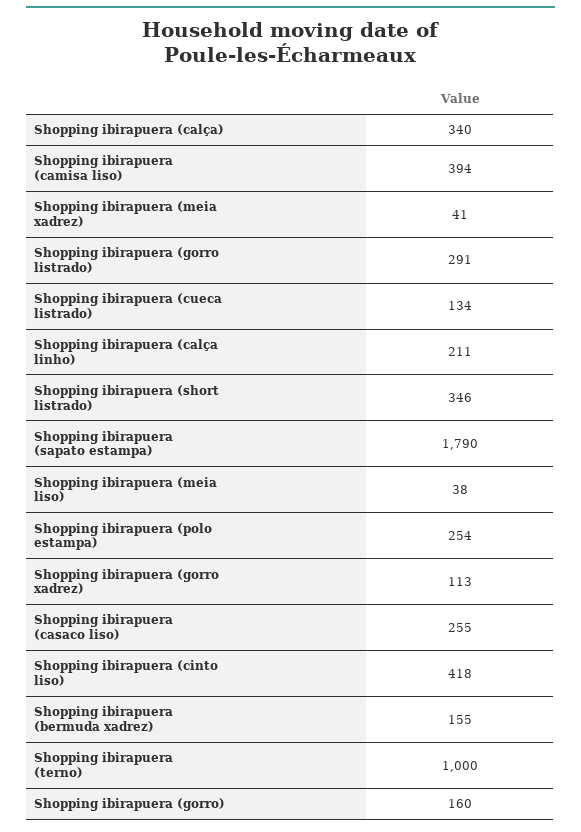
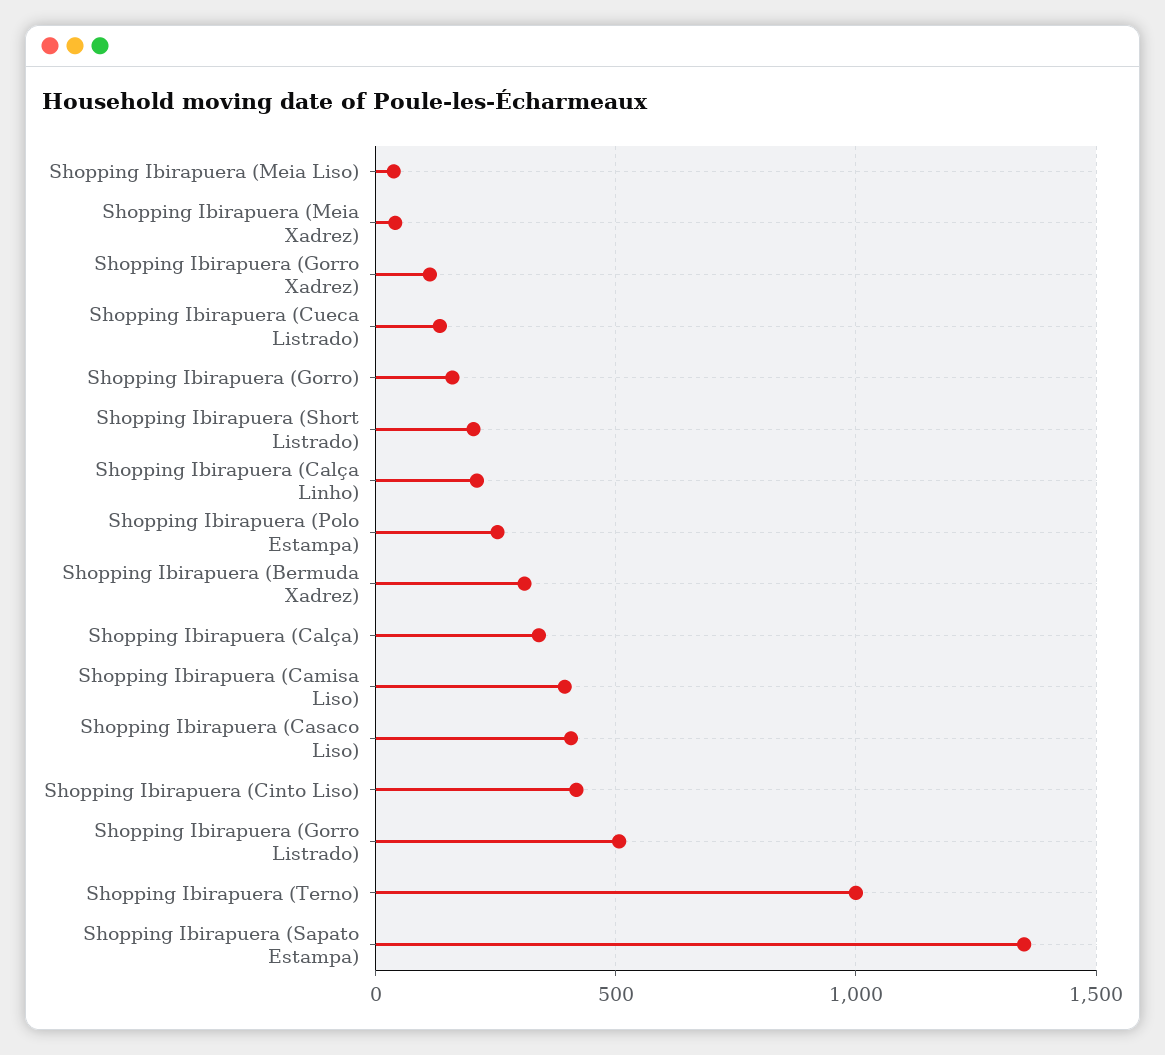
  {
    "Shopping ibirapuera (calça)": 340,
    "Shopping ibirapuera (camisa liso)": 394,
    "Shopping ibirapuera (meia xadrez)": 41,
-   "Shopping ibirapuera (gorro listrado)": 291,
+   "Shopping ibirapuera (gorro listrado)": 500,
    "Shopping ibirapuera (cueca listrado)": 134,
    "Shopping ibirapuera (calça linho)": 211,
-   "Shopping ibirapuera (short listrado)": 346,
+   "Shopping ibirapuera (short listrado)": 200,
-   "Shopping ibirapuera (sapato estampa)": 1790,
+   "Shopping ibirapuera (sapato estampa)": 1350,
    "Shopping ibirapuera (meia liso)": 38,
    "Shopping ibirapuera (polo estampa)": 254,
    "Shopping ibirapuera (gorro xadrez)": 113,
-   "Shopping ibirapuera (casaco liso)": 255,
+   "Shopping ibirapuera (casaco liso)": 400,
    "Shopping ibirapuera (cinto liso)": 418,
-   "Shopping ibirapuera (bermuda xadrez)": 155,
+   "Shopping ibirapuera (bermuda xadrez)": 300,
    "Shopping ibirapuera (terno)": 1000,
    "Shopping ibirapuera (gorro)": 160
  }

